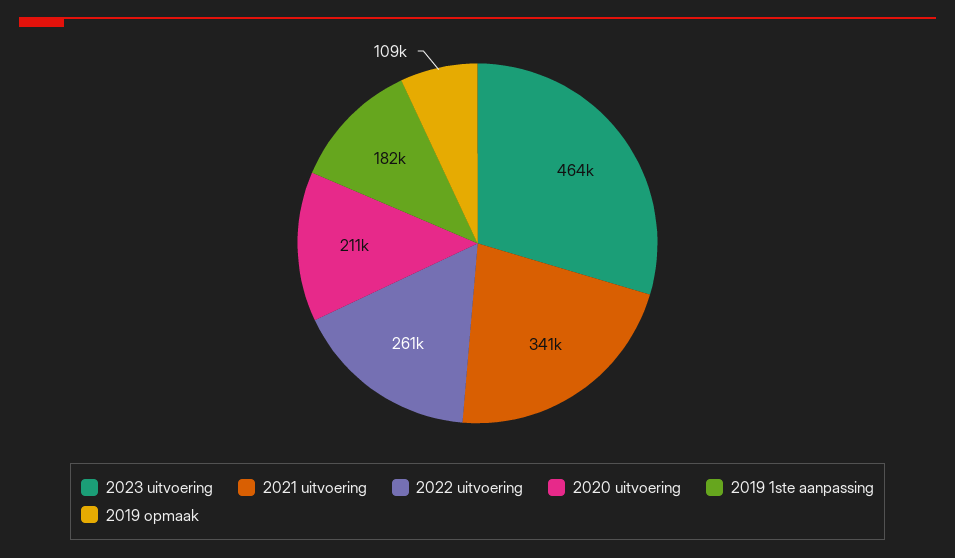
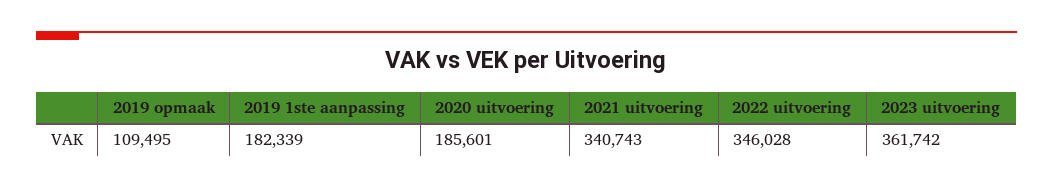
  {
-   "2023 uitvoering": 464000,
+   "2023 uitvoering": 361742,
    "2021 uitvoering": 340743,
-   "2022 uitvoering": 261000,
+   "2022 uitvoering": 346028,
-   "2020 uitvoering": 211000,
+   "2020 uitvoering": 185601,
    "2019 1ste aanpassing": 182339,
    "2019 opmaak": 109495
  }

